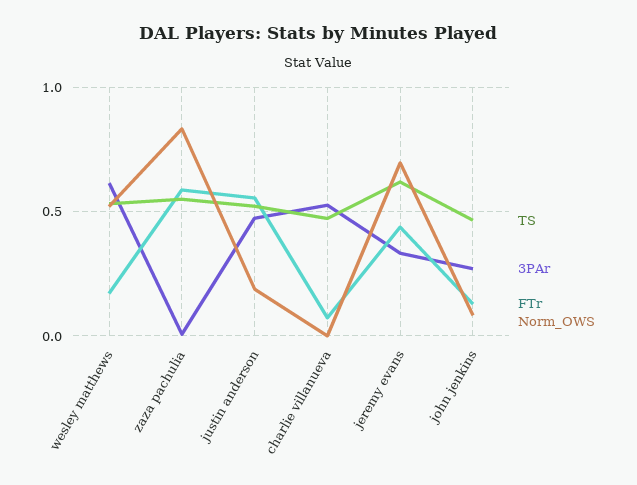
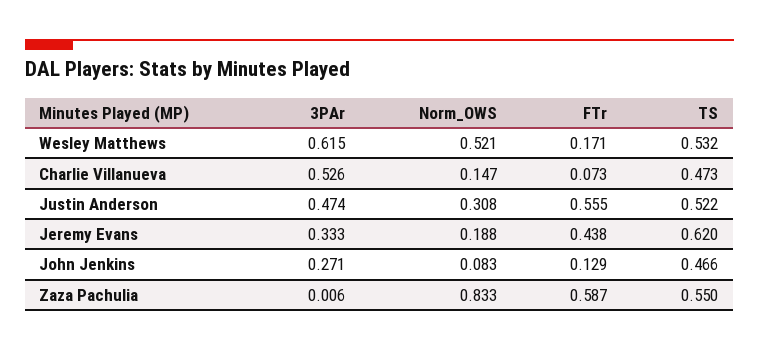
  {
    "TS": {
      "wesley matthews": 0.532,
      "zaza pachulia": 0.55,
      "justin anderson": 0.522,
      "charlie villanueva": 0.473,
      "jeremy evans": 0.62,
      "john jenkins": 0.466
    },
    "3PAr": {
      "wesley matthews": 0.615,
      "zaza pachulia": 0.006,
      "justin anderson": 0.474,
      "charlie villanueva": 0.526,
      "jeremy evans": 0.333,
      "john jenkins": 0.271
    },
    "FTr": {
      "wesley matthews": 0.171,
      "zaza pachulia": 0.587,
      "justin anderson": 0.555,
      "charlie villanueva": 0.073,
      "jeremy evans": 0.438,
      "john jenkins": 0.129
    },
    "Norm_OWS": {
      "wesley matthews": 0.521,
      "zaza pachulia": 0.833,
-     "justin anderson": 0.2,
+     "justin anderson": 0.308,
-     "charlie villanueva": 0,
+     "charlie villanueva": 0.147,
-     "jeremy evans": 0.7,
+     "jeremy evans": 0.188,
      "john jenkins": 0.083
    }
  }

